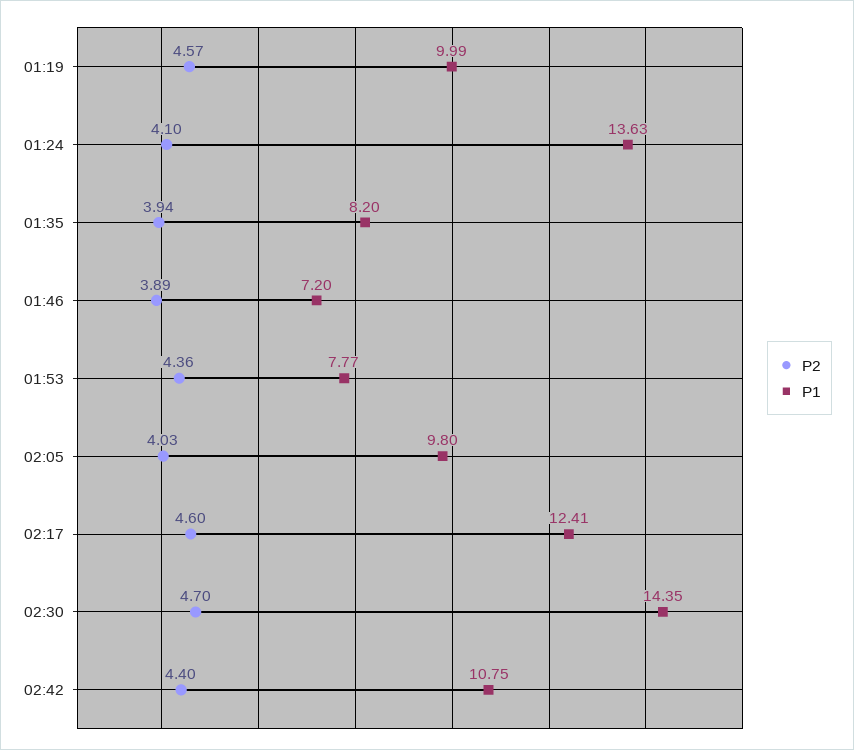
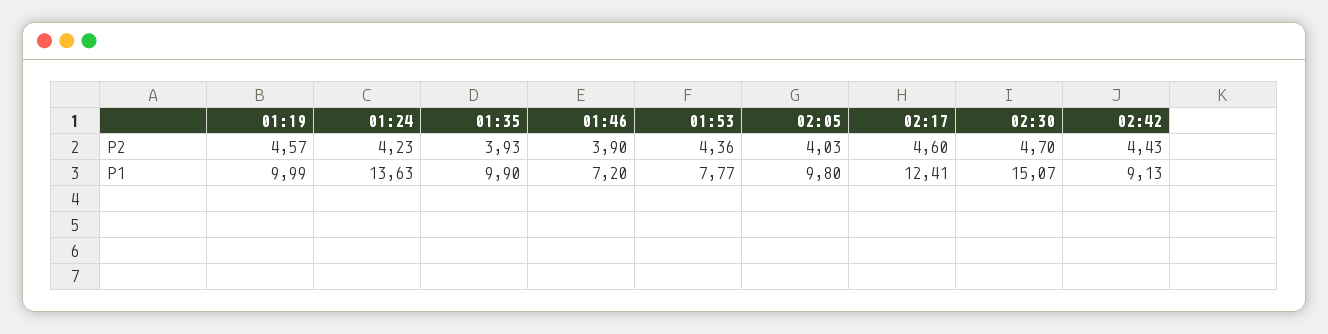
  {
    "P2": {
      "01:19": 4.57,
-     "01:24": 4.1,
+     "01:24": 4.23,
-     "01:35": 3.94,
+     "01:35": 3.93,
-     "01:46": 3.89,
+     "01:46": 3.9,
      "01:53": 4.36,
      "02:05": 4.03,
      "02:17": 4.6,
      "02:30": 4.7,
-     "02:42": 4.4
+     "02:42": 4.43
    },
    "P1": {
      "01:19": 9.99,
      "01:24": 13.63,
-     "01:35": 8.2,
+     "01:35": 9.9,
      "01:46": 7.2,
      "01:53": 7.77,
      "02:05": 9.8,
      "02:17": 12.41,
-     "02:30": 14.35,
+     "02:30": 15.07,
-     "02:42": 10.75
+     "02:42": 9.13
    }
  }

